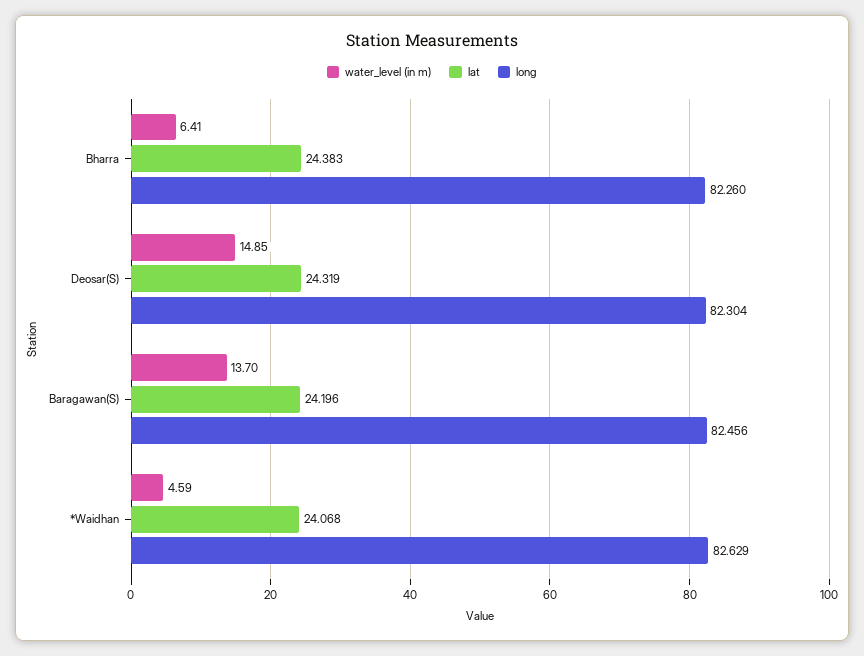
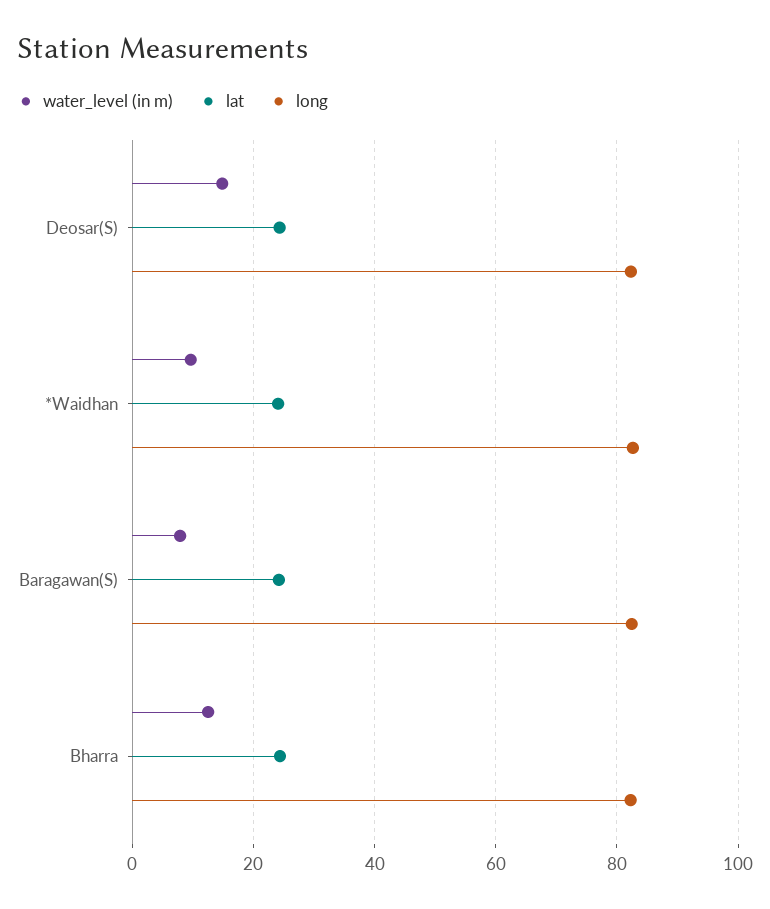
  {
    "water_level (in m)": {
-     "Bharra": 6.41,
+     "Bharra": 12,
      "Deosar(S)": 14.85,
-     "Baragawan(S)": 13.7,
+     "Baragawan(S)": 8,
-     "*Waidhan": 4.59
+     "*Waidhan": 10
    },
    "lat": {
      "Bharra": 24.383,
      "Deosar(S)": 24.319,
      "Baragawan(S)": 24.196,
      "*Waidhan": 24.068
    },
    "long": {
      "Bharra": 82.26,
      "Deosar(S)": 82.304,
      "Baragawan(S)": 82.456,
      "*Waidhan": 82.629
    }
  }

